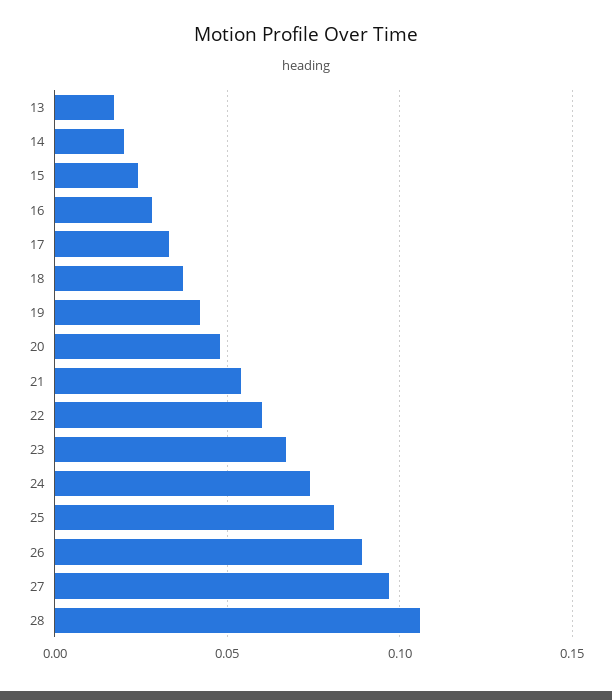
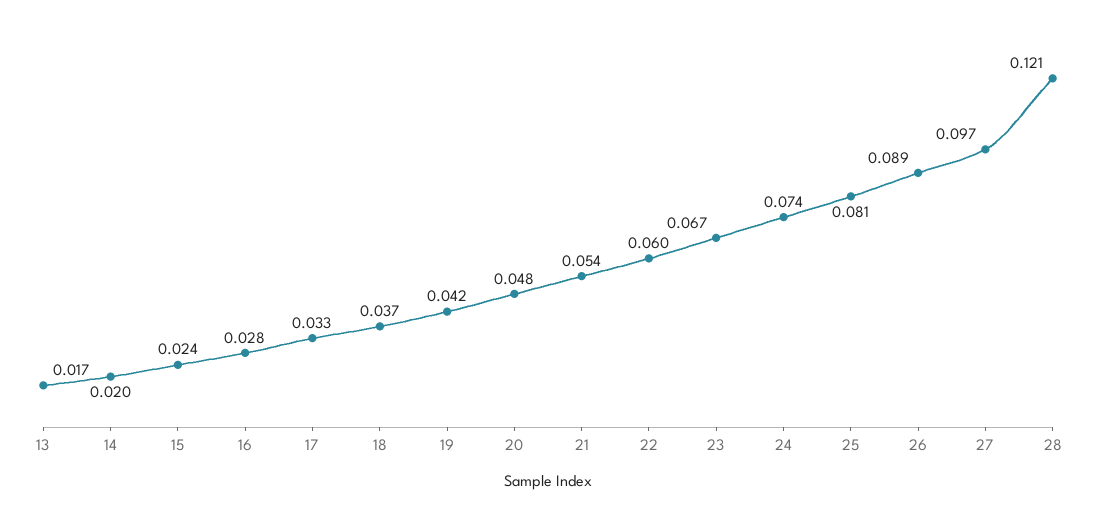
  {
    "13": 0.017,
    "14": 0.02,
    "15": 0.024,
    "16": 0.028,
    "17": 0.033,
    "18": 0.037,
    "19": 0.042,
    "20": 0.048,
    "21": 0.054,
    "22": 0.06,
    "23": 0.067,
    "24": 0.074,
    "25": 0.081,
    "26": 0.089,
    "27": 0.097,
-   "28": 0.105
+   "28": 0.121
  }

